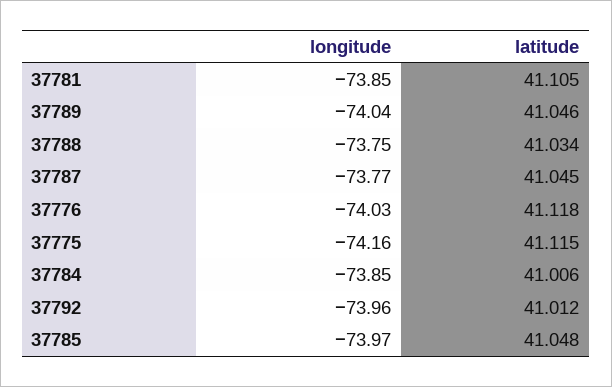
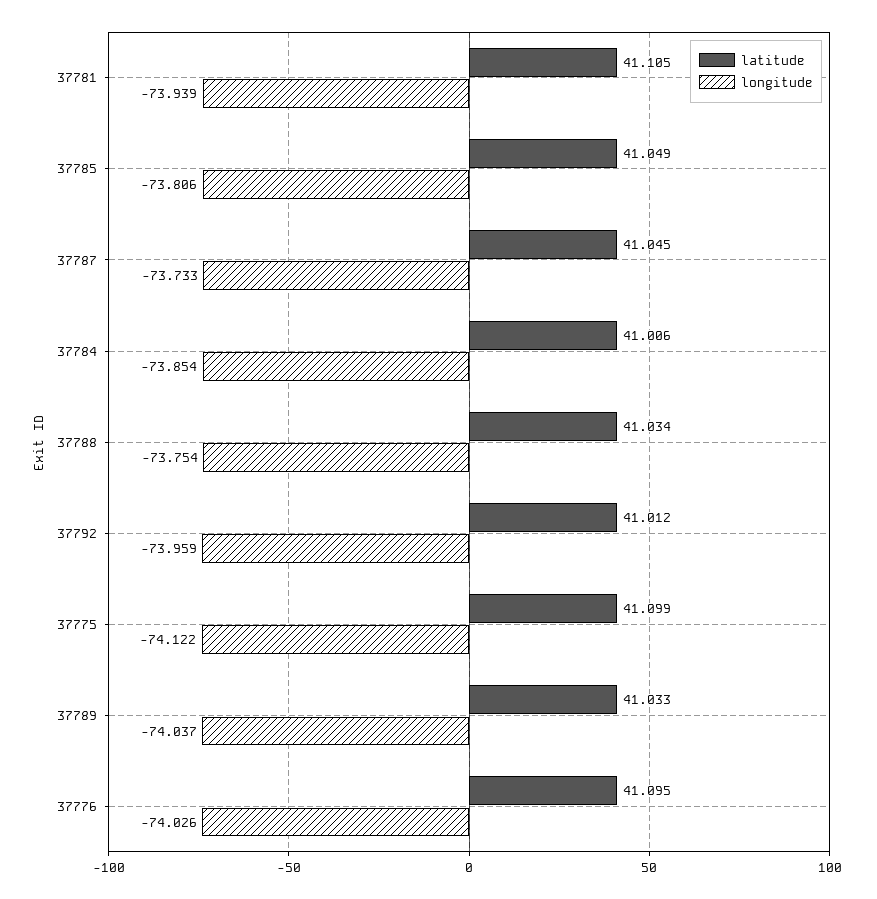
  {
    "longitude": {
-     "37781": -73.85,
+     "37781": -73.939,
      "37789": -74.037,
      "37788": -73.754,
-     "37787": -73.77,
+     "37787": -73.733,
      "37776": -74.026,
-     "37775": -74.16,
+     "37775": -74.122,
      "37784": -73.854,
      "37792": -73.959,
-     "37785": -73.97
+     "37785": -73.806
    },
    "latitude": {
      "37781": 41.105,
-     "37789": 41.046,
+     "37789": 41.033,
      "37788": 41.034,
      "37787": 41.045,
-     "37776": 41.118,
+     "37776": 41.095,
-     "37775": 41.115,
+     "37775": 41.099,
      "37784": 41.006,
      "37792": 41.012,
-     "37785": 41.048
+     "37785": 41.049
    }
  }

